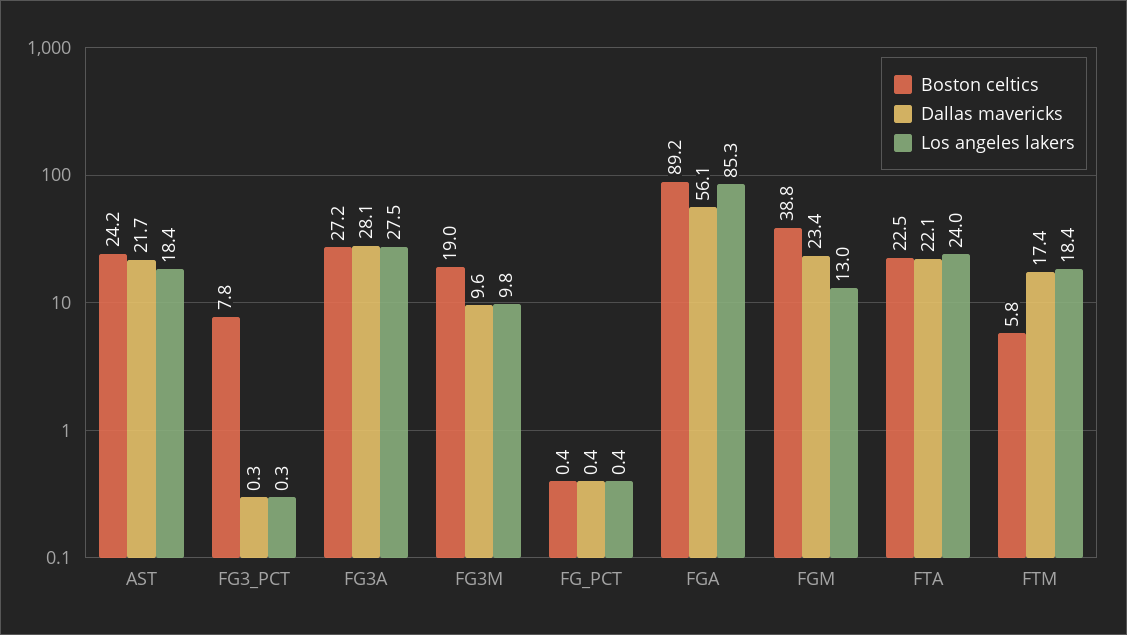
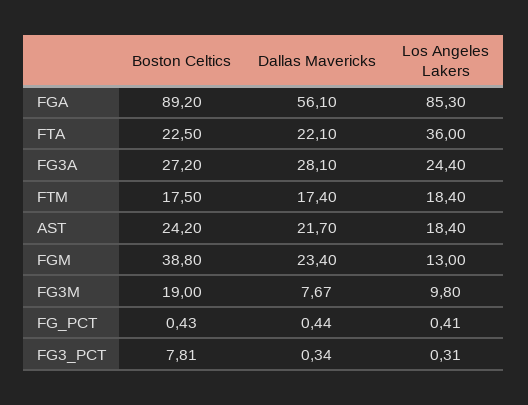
  {
    "Boston celtics": {
      "AST": 24.2,
      "FG3_PCT": 7.81,
      "FG3A": 27.2,
      "FG3M": 19,
      "FG_PCT": 0.43,
      "FGA": 89.2,
      "FGM": 38.8,
      "FTA": 22.5,
-     "FTM": 5.8
+     "FTM": 17.5
    },
    "Dallas mavericks": {
      "AST": 21.7,
      "FG3_PCT": 0.34,
      "FG3A": 28.1,
-     "FG3M": 9.6,
+     "FG3M": 7.67,
      "FG_PCT": 0.44,
      "FGA": 56.1,
      "FGM": 23.4,
      "FTA": 22.1,
      "FTM": 17.4
    },
    "Los angeles lakers": {
      "AST": 18.4,
      "FG3_PCT": 0.31,
-     "FG3A": 27.5,
+     "FG3A": 24.4,
      "FG3M": 9.8,
      "FG_PCT": 0.41,
      "FGA": 85.3,
      "FGM": 13,
-     "FTA": 24,
+     "FTA": 36,
      "FTM": 18.4
    }
  }

